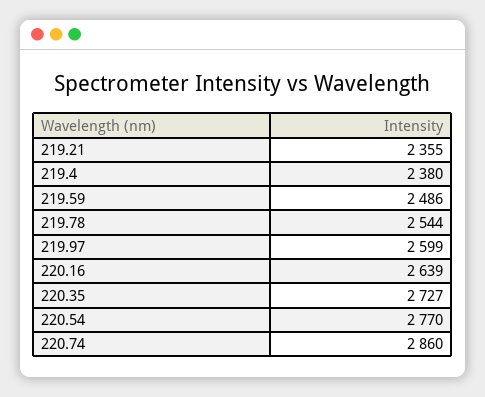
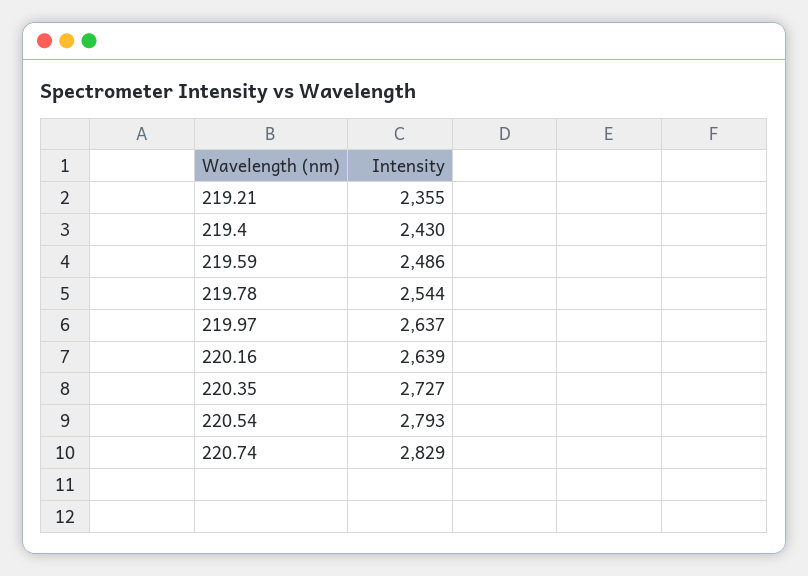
  {
    "219.21": 2355,
-   "219.4": 2380,
+   "219.4": 2430,
    "219.59": 2486,
    "219.78": 2544,
-   "219.97": 2599,
+   "219.97": 2637,
    "220.16": 2639,
    "220.35": 2727,
-   "220.54": 2770,
+   "220.54": 2793,
-   "220.74": 2860
+   "220.74": 2829
  }

